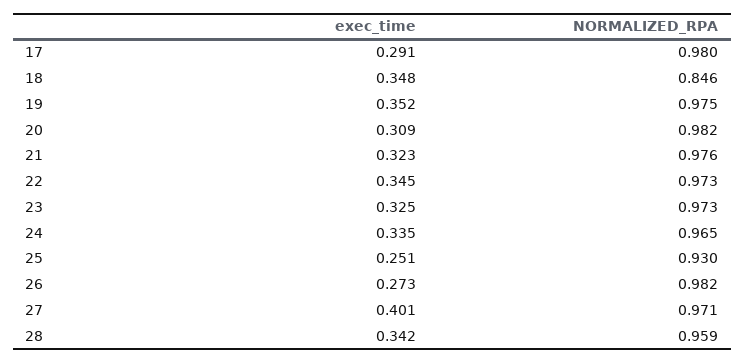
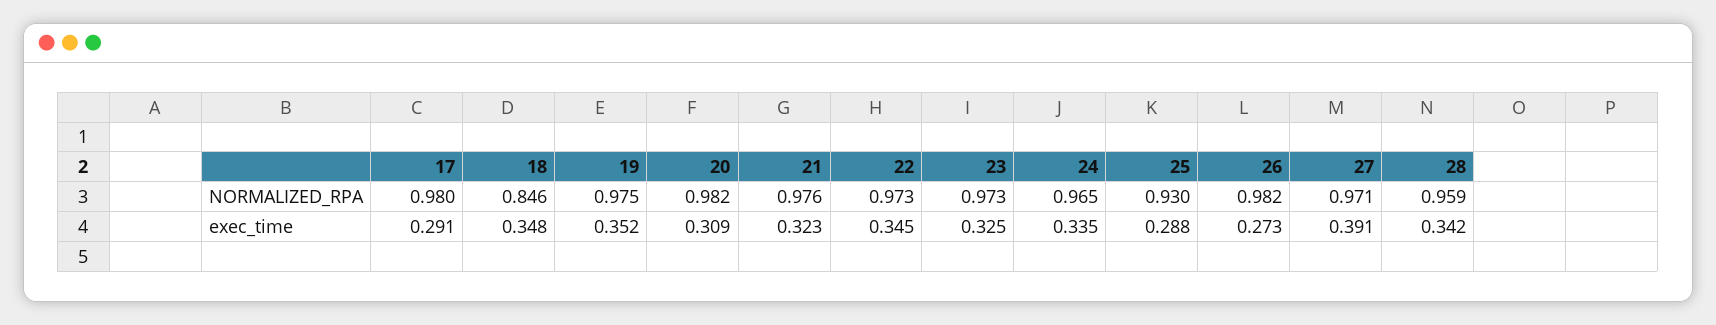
  {
    "exec_time": {
      "17": 0.291,
      "18": 0.348,
      "19": 0.352,
      "20": 0.309,
      "21": 0.323,
      "22": 0.345,
      "23": 0.325,
      "24": 0.335,
-     "25": 0.251,
+     "25": 0.288,
      "26": 0.273,
-     "27": 0.401,
+     "27": 0.391,
      "28": 0.342
    },
    "NORMALIZED_RPA": {
      "17": 0.98,
      "18": 0.846,
      "19": 0.975,
      "20": 0.982,
      "21": 0.976,
      "22": 0.973,
      "23": 0.973,
      "24": 0.965,
      "25": 0.93,
      "26": 0.982,
      "27": 0.971,
      "28": 0.959
    }
  }

